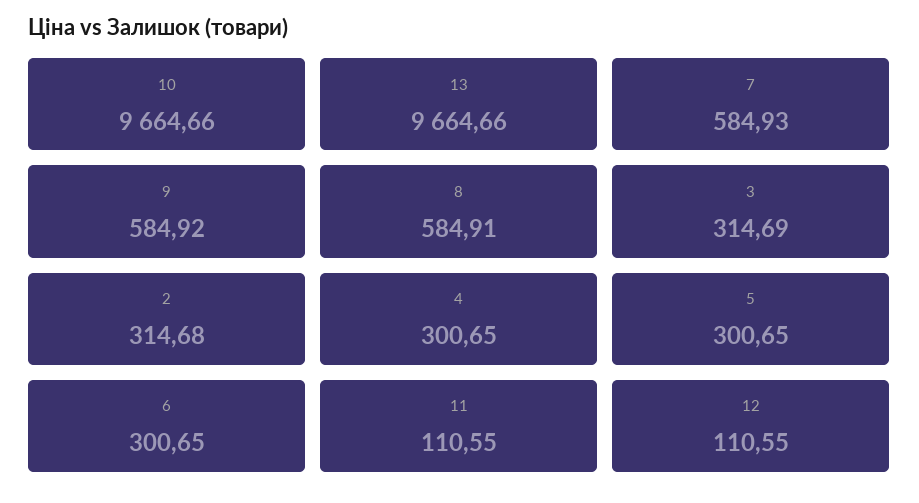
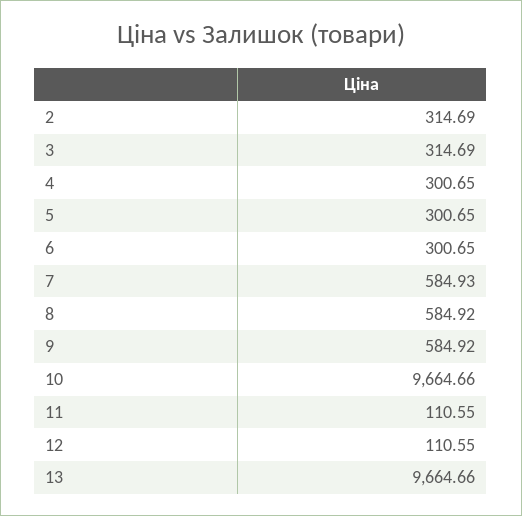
  {
    "10": 9664.66,
    "13": 9664.66,
    "7": 584.93,
    "9": 584.92,
-   "8": 584.91,
+   "8": 584.92,
    "3": 314.69,
-   "2": 314.68,
+   "2": 314.69,
    "4": 300.65,
    "5": 300.65,
    "6": 300.65,
    "11": 110.55,
    "12": 110.55
  }

